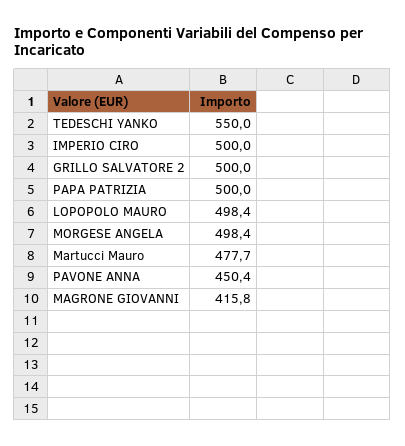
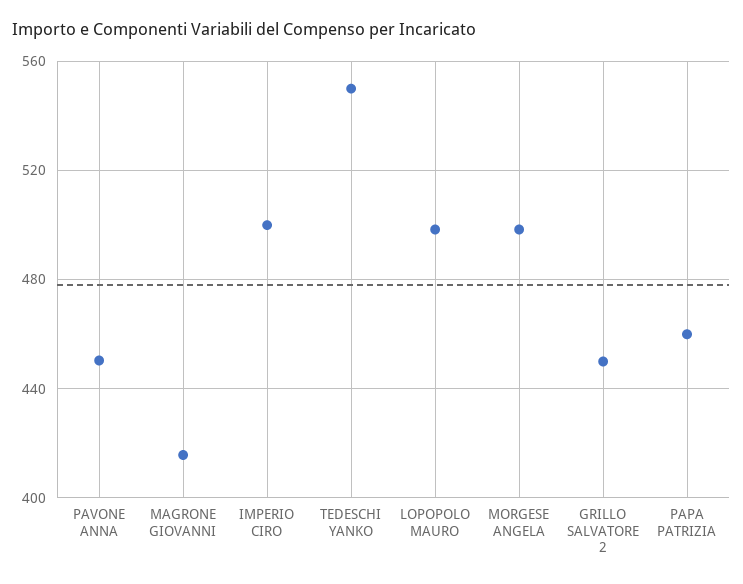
  {
    "TEDESCHI YANKO": 550,
    "IMPERIO CIRO": 500,
-   "GRILLO SALVATORE 2": 500,
+   "GRILLO SALVATORE 2": 450,
-   "PAPA PATRIZIA": 500,
+   "PAPA PATRIZIA": 460,
    "LOPOPOLO MAURO": 498.4,
    "MORGESE ANGELA": 498.4,
-   "Martucci Mauro": 477.7,
    "PAVONE ANNA": 450.4,
    "MAGRONE GIOVANNI": 415.8
  }

